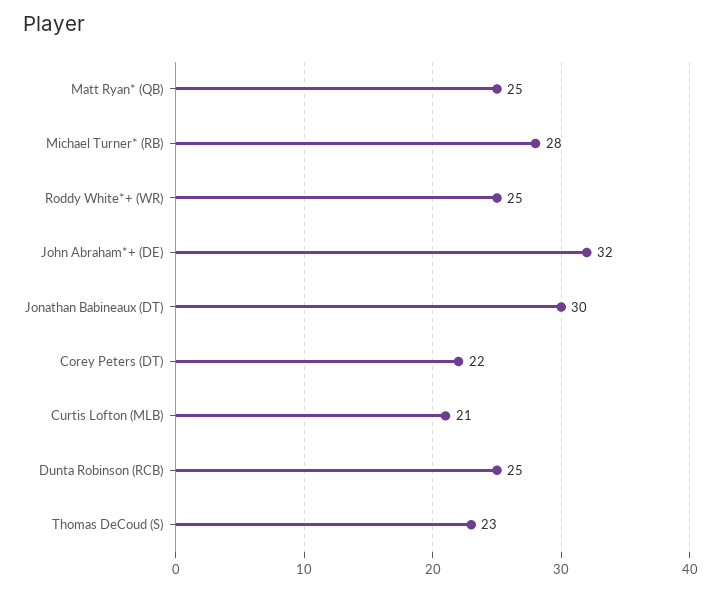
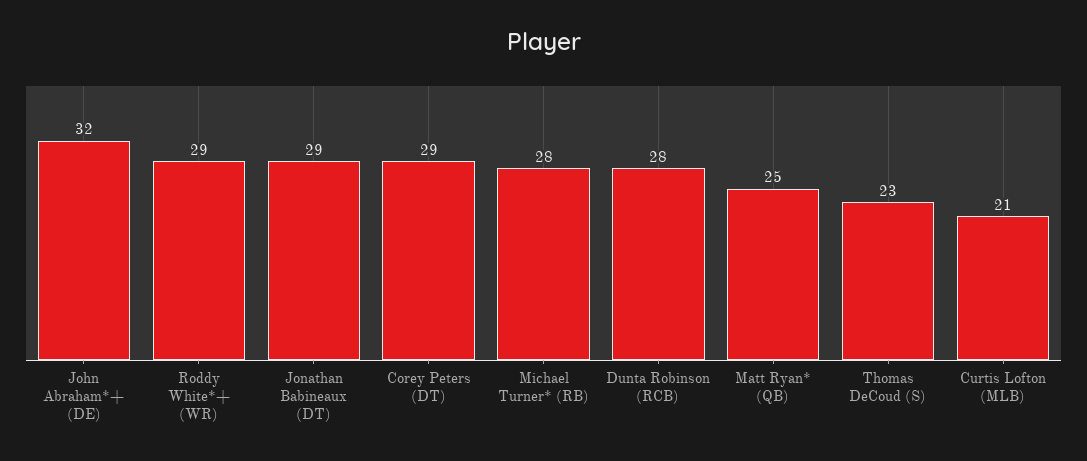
  {
    "Matt Ryan* (QB)": 25,
    "Michael Turner* (RB)": 28,
-   "Roddy White*+ (WR)": 25,
+   "Roddy White*+ (WR)": 29,
    "John Abraham*+ (DE)": 32,
-   "Jonathan Babineaux (DT)": 30,
+   "Jonathan Babineaux (DT)": 29,
-   "Corey Peters (DT)": 22,
+   "Corey Peters (DT)": 29,
    "Curtis Lofton (MLB)": 21,
-   "Dunta Robinson (RCB)": 25,
+   "Dunta Robinson (RCB)": 28,
    "Thomas DeCoud (S)": 23
  }

